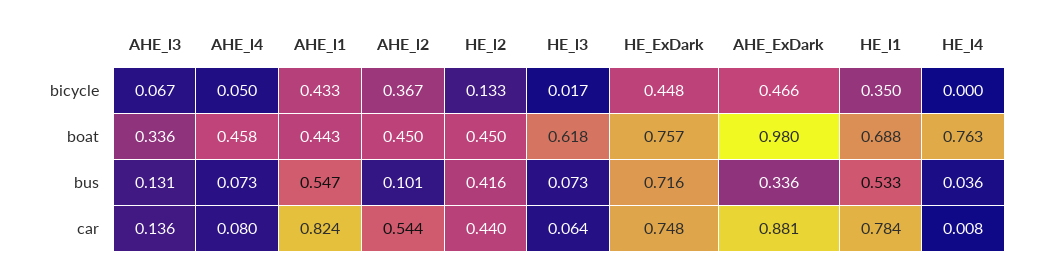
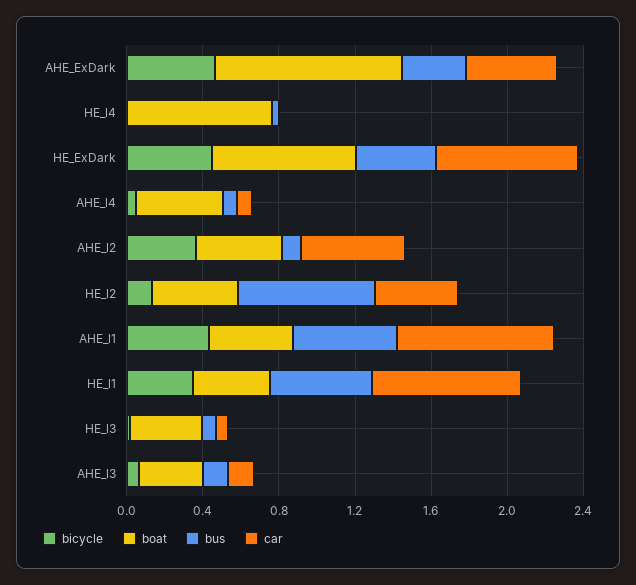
  {
    "bicycle": {
      "AHE_l3": 0.067,
      "AHE_l4": 0.05,
      "AHE_l1": 0.433,
      "AHE_l2": 0.367,
      "HE_l2": 0.133,
      "HE_l3": 0.017,
      "HE_ExDark": 0.448,
      "AHE_ExDark": 0.466,
      "HE_l1": 0.35,
      "HE_l4": 0
    },
    "boat": {
      "AHE_l3": 0.336,
      "AHE_l4": 0.458,
      "AHE_l1": 0.443,
      "AHE_l2": 0.45,
      "HE_l2": 0.45,
-     "HE_l3": 0.618,
+     "HE_l3": 0.4,
      "HE_ExDark": 0.757,
      "AHE_ExDark": 0.98,
-     "HE_l1": 0.688,
+     "HE_l1": 0.4,
      "HE_l4": 0.763
    },
    "bus": {
      "AHE_l3": 0.131,
      "AHE_l4": 0.073,
      "AHE_l1": 0.547,
      "AHE_l2": 0.101,
-     "HE_l2": 0.416,
+     "HE_l2": 0.7,
      "HE_l3": 0.073,
-     "HE_ExDark": 0.716,
+     "HE_ExDark": 0.4,
      "AHE_ExDark": 0.336,
      "HE_l1": 0.533,
      "HE_l4": 0.036
    },
    "car": {
      "AHE_l3": 0.136,
      "AHE_l4": 0.08,
      "AHE_l1": 0.824,
      "AHE_l2": 0.544,
      "HE_l2": 0.44,
      "HE_l3": 0.064,
      "HE_ExDark": 0.748,
-     "AHE_ExDark": 0.881,
+     "AHE_ExDark": 0.5,
      "HE_l1": 0.784,
      "HE_l4": 0.008
    }
  }

